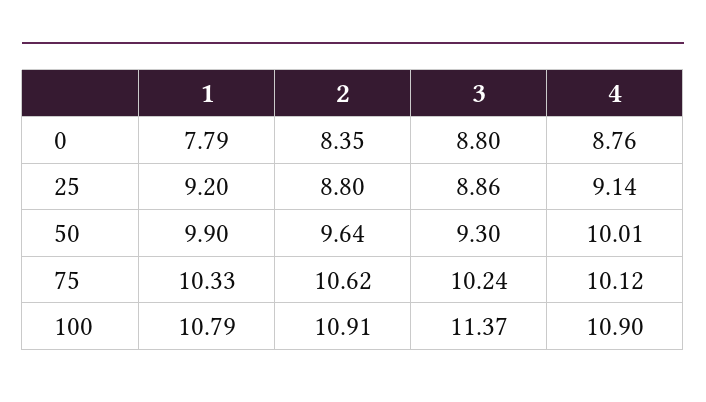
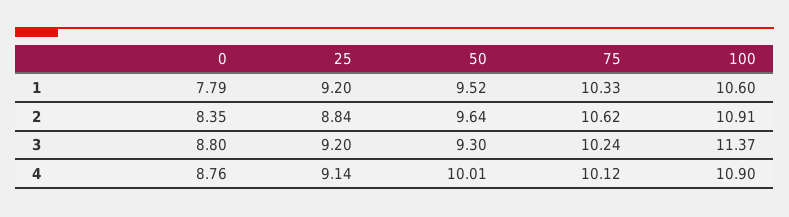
  {
    "1": {
      "0": 7.79,
      "25": 9.2,
-     "50": 9.9,
+     "50": 9.52,
      "75": 10.33,
-     "100": 10.79
+     "100": 10.6
    },
    "2": {
      "0": 8.35,
-     "25": 8.8,
+     "25": 8.84,
      "50": 9.64,
      "75": 10.62,
      "100": 10.91
    },
    "3": {
      "0": 8.8,
-     "25": 8.86,
+     "25": 9.2,
      "50": 9.3,
      "75": 10.24,
      "100": 11.37
    },
    "4": {
      "0": 8.76,
      "25": 9.14,
      "50": 10.01,
      "75": 10.12,
      "100": 10.9
    }
  }

